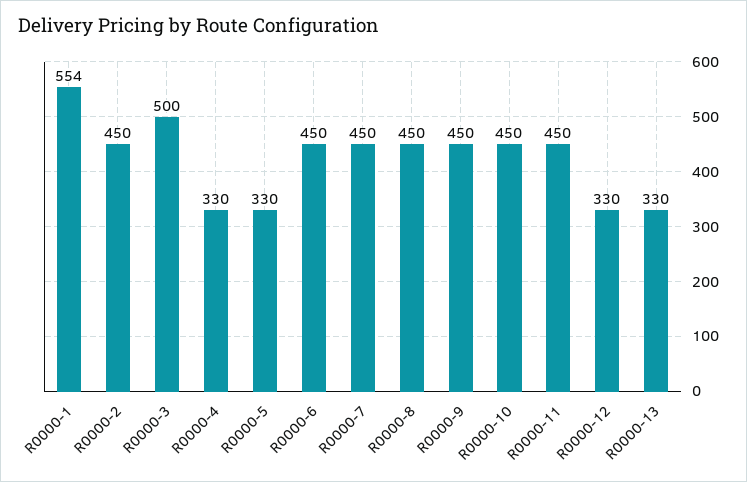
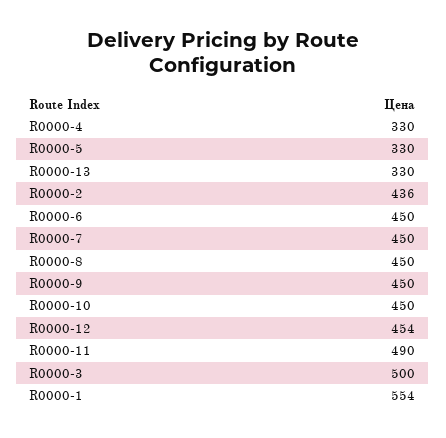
  {
    "R0000-1": 554,
-   "R0000-2": 450,
+   "R0000-2": 436,
    "R0000-3": 500,
    "R0000-4": 330,
    "R0000-5": 330,
    "R0000-6": 450,
    "R0000-7": 450,
    "R0000-8": 450,
    "R0000-9": 450,
    "R0000-10": 450,
-   "R0000-11": 450,
+   "R0000-11": 490,
-   "R0000-12": 330,
+   "R0000-12": 454,
    "R0000-13": 330
  }

